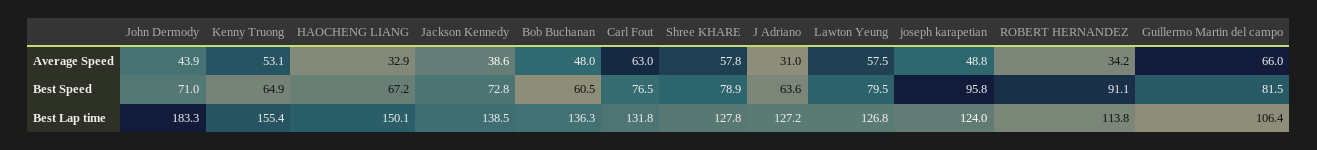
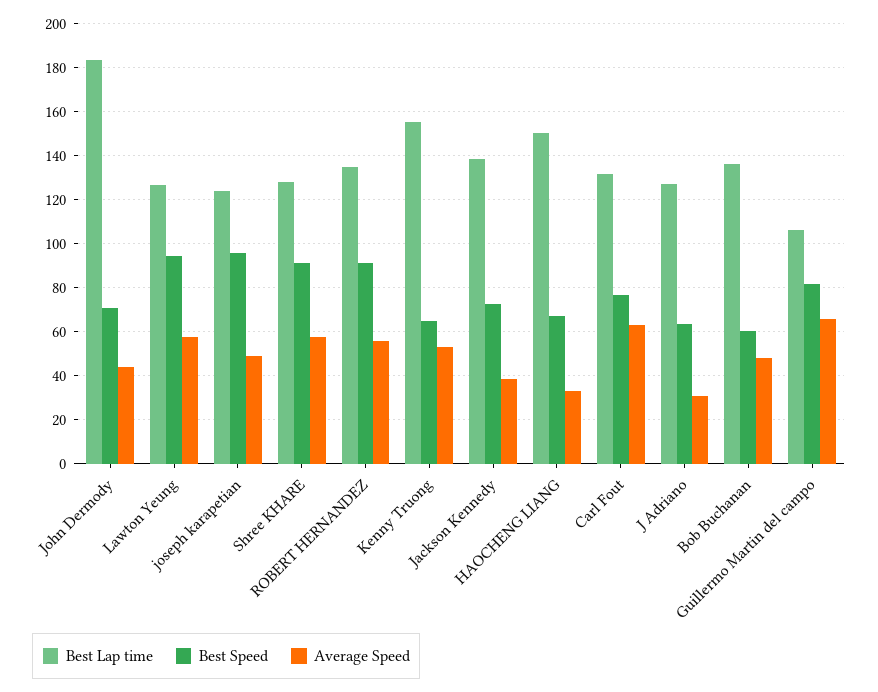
  {
    "Average Speed": {
      "John Dermody": 43.9,
      "Kenny Truong": 53.1,
      "HAOCHENG LIANG": 32.9,
      "Jackson Kennedy": 38.6,
      "Bob Buchanan": 48,
      "Carl Fout": 63,
      "Shree KHARE": 57.8,
      "J Adriano": 31,
      "Lawton Yeung": 57.5,
      "joseph karapetian": 48.8,
-     "ROBERT HERNANDEZ": 34.2,
+     "ROBERT HERNANDEZ": 55,
      "Guillermo Martin del campo": 66
    },
    "Best Speed": {
      "John Dermody": 71,
      "Kenny Truong": 64.9,
      "HAOCHENG LIANG": 67.2,
      "Jackson Kennedy": 72.8,
      "Bob Buchanan": 60.5,
      "Carl Fout": 76.5,
-     "Shree KHARE": 78.9,
+     "Shree KHARE": 90,
      "J Adriano": 63.6,
-     "Lawton Yeung": 79.5,
+     "Lawton Yeung": 95,
      "joseph karapetian": 95.8,
      "ROBERT HERNANDEZ": 91.1,
      "Guillermo Martin del campo": 81.5
    },
    "Best Lap time": {
      "John Dermody": 183.3,
      "Kenny Truong": 155.4,
      "HAOCHENG LIANG": 150.1,
      "Jackson Kennedy": 138.5,
      "Bob Buchanan": 136.3,
      "Carl Fout": 131.8,
      "Shree KHARE": 127.8,
      "J Adriano": 127.2,
      "Lawton Yeung": 126.8,
      "joseph karapetian": 124,
-     "ROBERT HERNANDEZ": 113.8,
+     "ROBERT HERNANDEZ": 135,
      "Guillermo Martin del campo": 106.4
    }
  }

